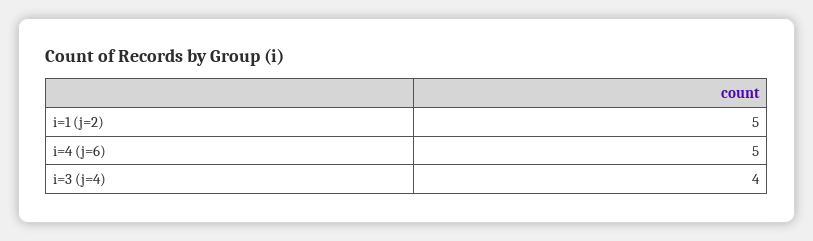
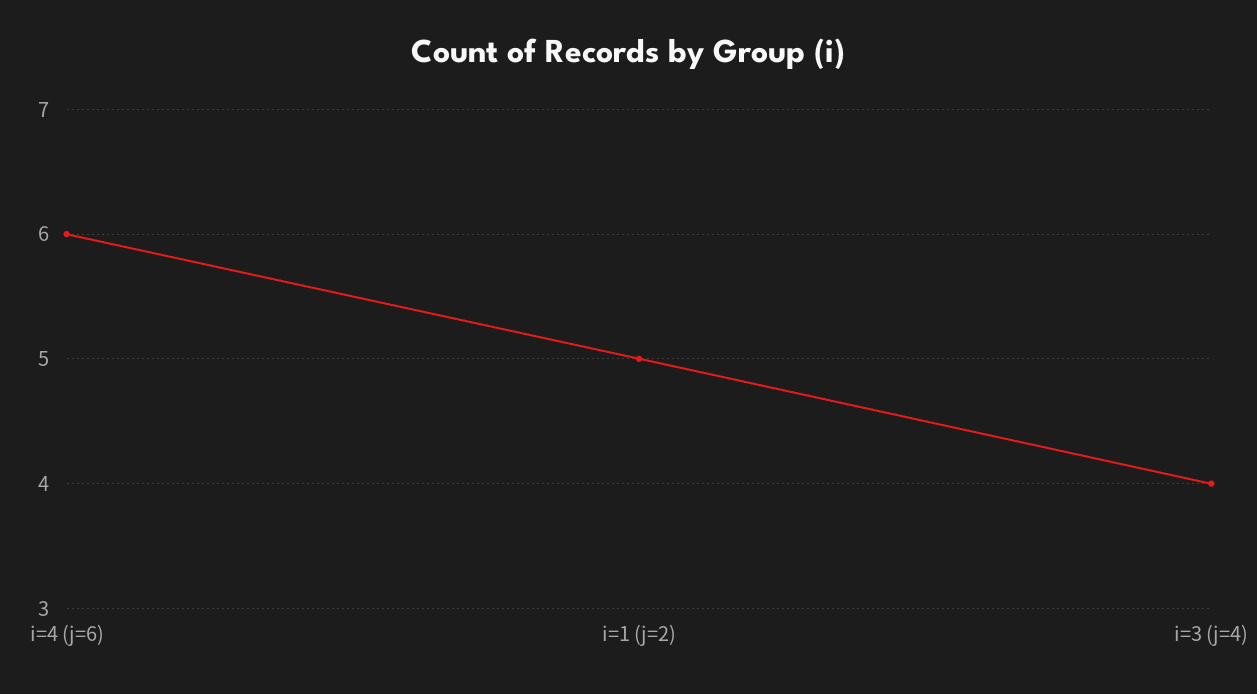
  {
    "i=1 (j=2)": 5,
-   "i=4 (j=6)": 5,
+   "i=4 (j=6)": 6,
    "i=3 (j=4)": 4
  }

